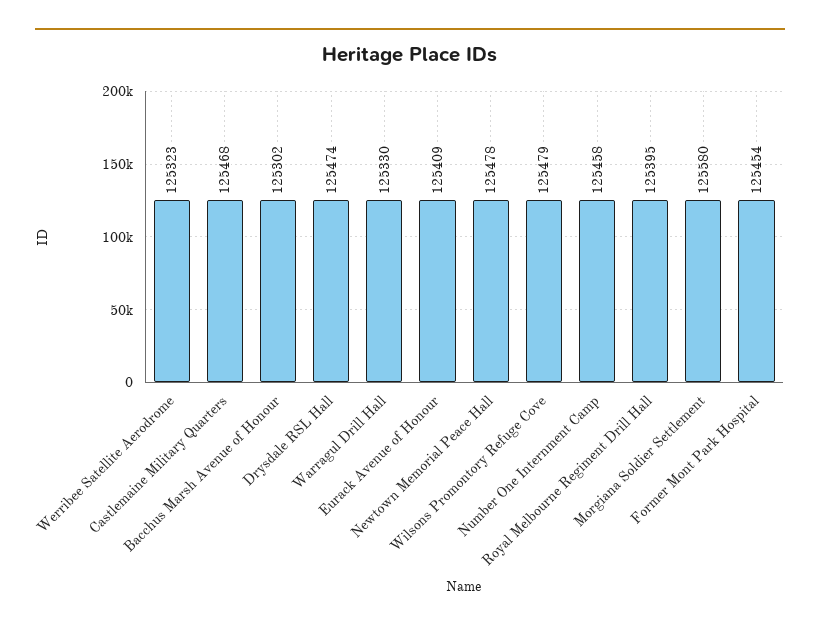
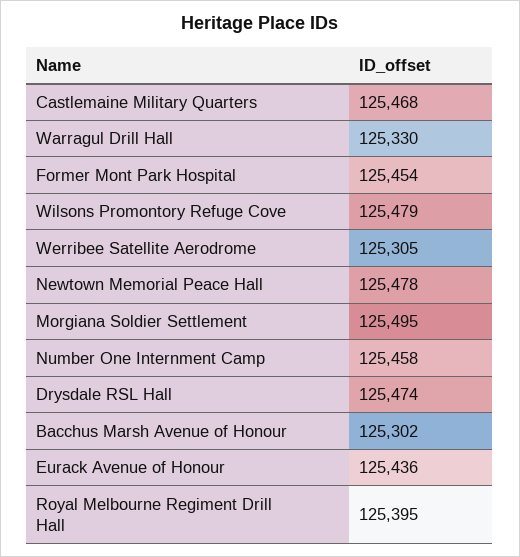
  {
-   "Werribee Satellite Aerodrome": 125323,
+   "Werribee Satellite Aerodrome": 125305,
    "Castlemaine Military Quarters": 125468,
    "Bacchus Marsh Avenue of Honour": 125302,
    "Drysdale RSL Hall": 125474,
    "Warragul Drill Hall": 125330,
-   "Eurack Avenue of Honour": 125409,
+   "Eurack Avenue of Honour": 125436,
    "Newtown Memorial Peace Hall": 125478,
    "Wilsons Promontory Refuge Cove": 125479,
    "Number One Internment Camp": 125458,
    "Royal Melbourne Regiment Drill Hall": 125395,
-   "Morgiana Soldier Settlement": 125580,
+   "Morgiana Soldier Settlement": 125495,
    "Former Mont Park Hospital": 125454
  }

